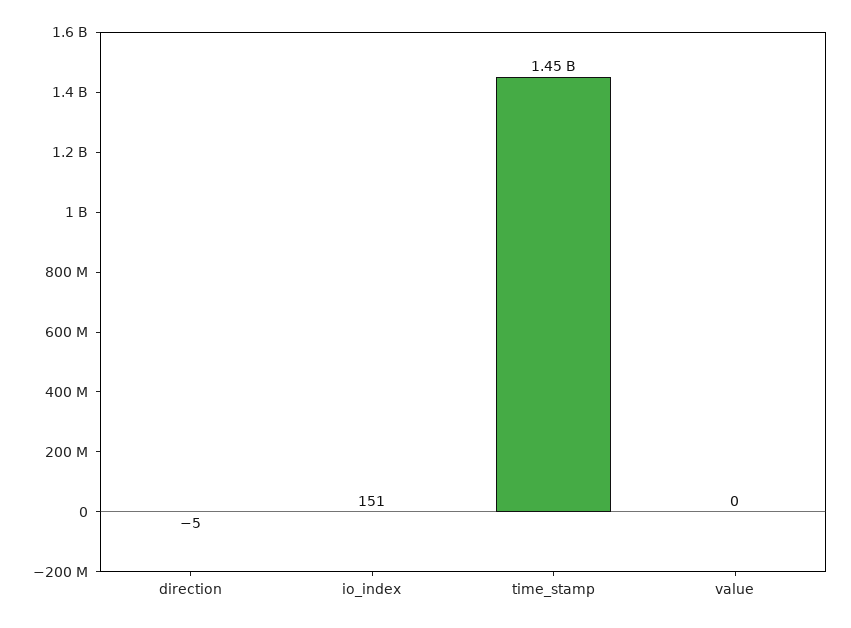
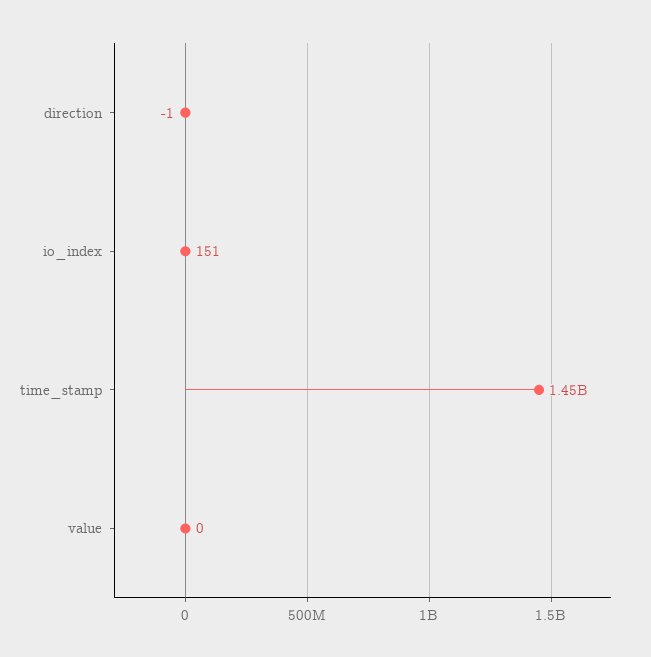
  {
-   "direction": -5,
+   "direction": -1,
    "io_index": 151,
    "time_stamp": 1450000000,
    "value": 0
  }

